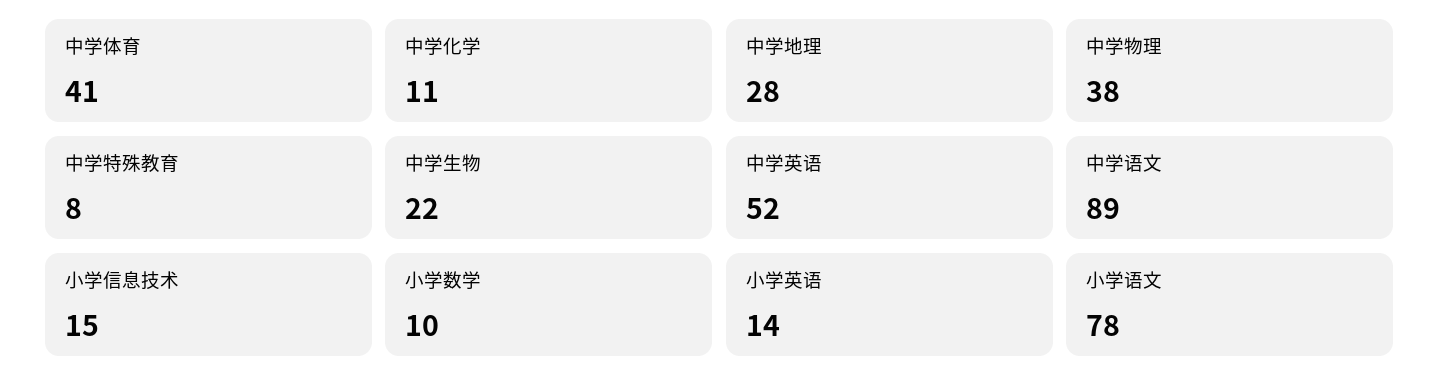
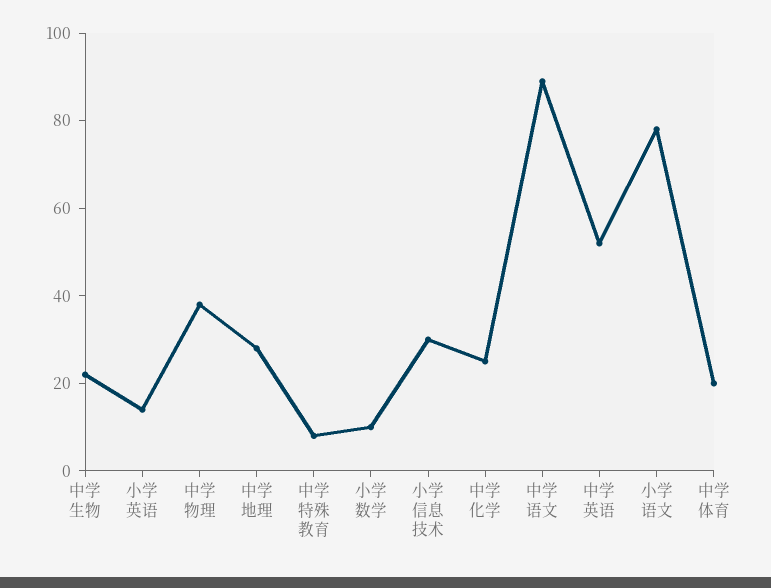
  {
-   "中学体育": 41,
+   "中学体育": 20,
-   "中学化学": 11,
+   "中学化学": 25,
    "中学地理": 28,
    "中学物理": 38,
    "中学特殊教育": 8,
    "中学生物": 22,
    "中学英语": 52,
    "中学语文": 89,
-   "小学信息技术": 15,
+   "小学信息技术": 30,
    "小学数学": 10,
    "小学英语": 14,
    "小学语文": 78
  }

